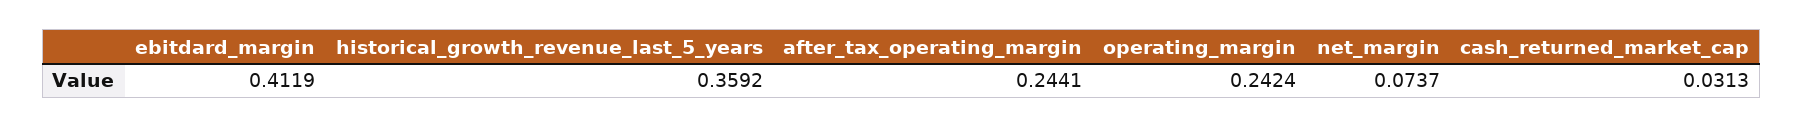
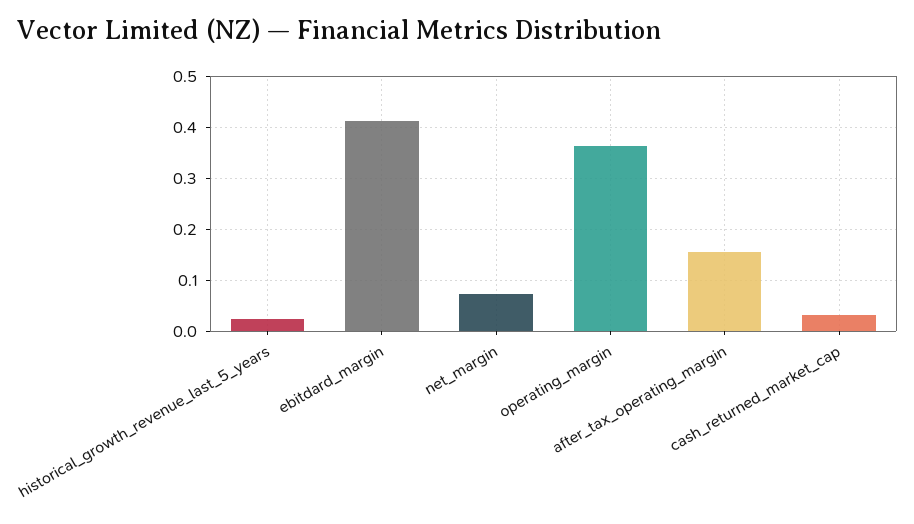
  {
    "ebitdard_margin": 0.4119,
-   "historical_growth_revenue_last_5_years": 0.3592,
+   "historical_growth_revenue_last_5_years": 0.02,
-   "after_tax_operating_margin": 0.2441,
+   "after_tax_operating_margin": 0.16,
-   "operating_margin": 0.2424,
+   "operating_margin": 0.36,
    "net_margin": 0.0737,
    "cash_returned_market_cap": 0.0313
  }

